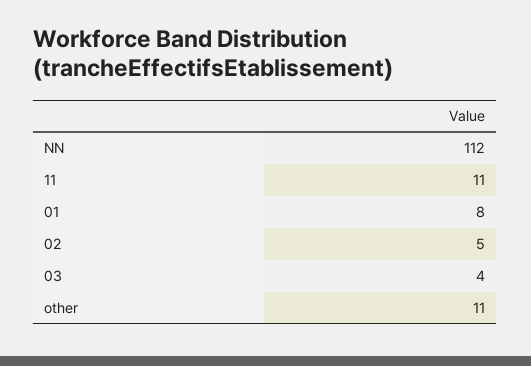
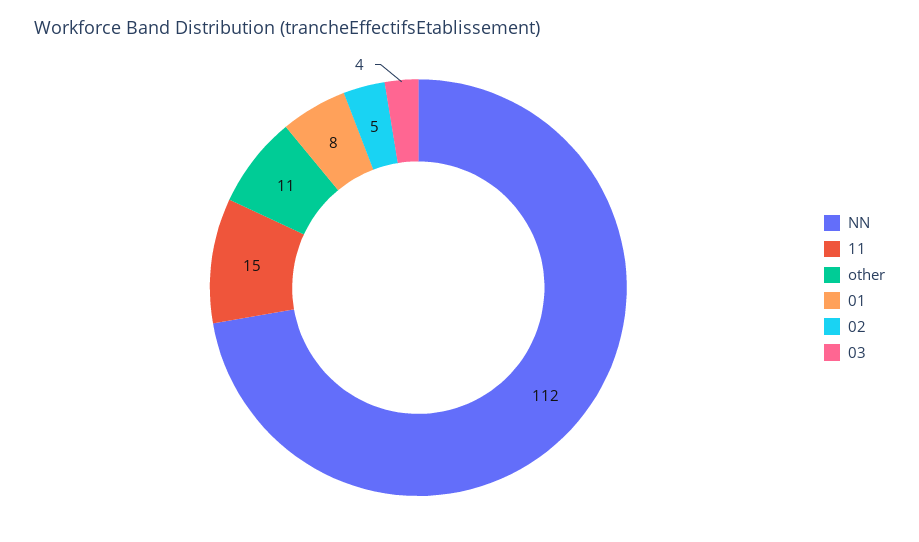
  {
    "NN": 112,
-   "11": 11,
+   "11": 15,
    "01": 8,
    "02": 5,
    "03": 4,
    "other": 11
  }

